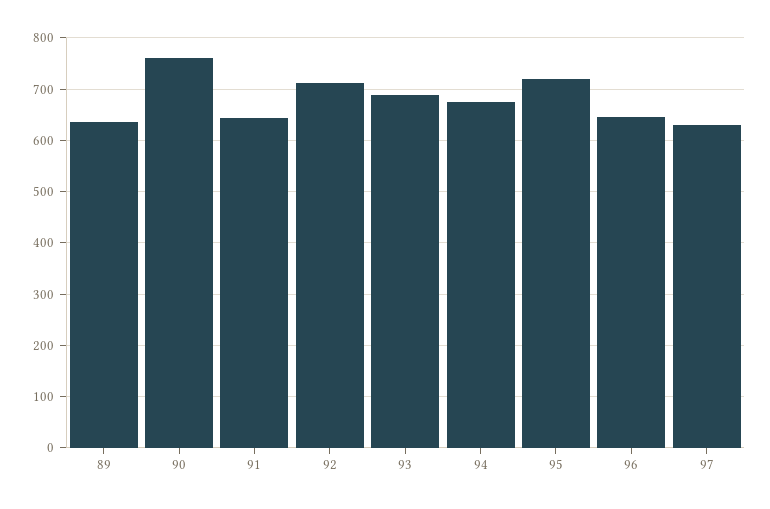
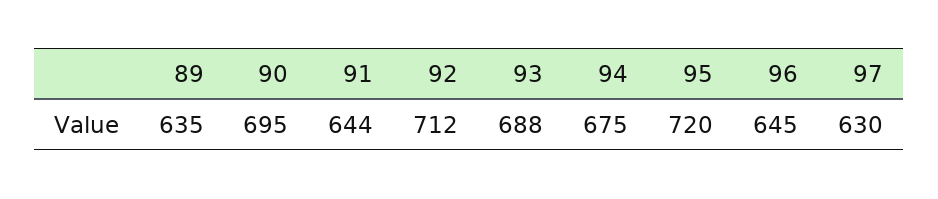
  {
    "89": 635,
-   "90": 760,
+   "90": 695,
    "91": 644,
    "92": 712,
    "93": 688,
    "94": 675,
    "95": 720,
    "96": 645,
    "97": 630
  }

